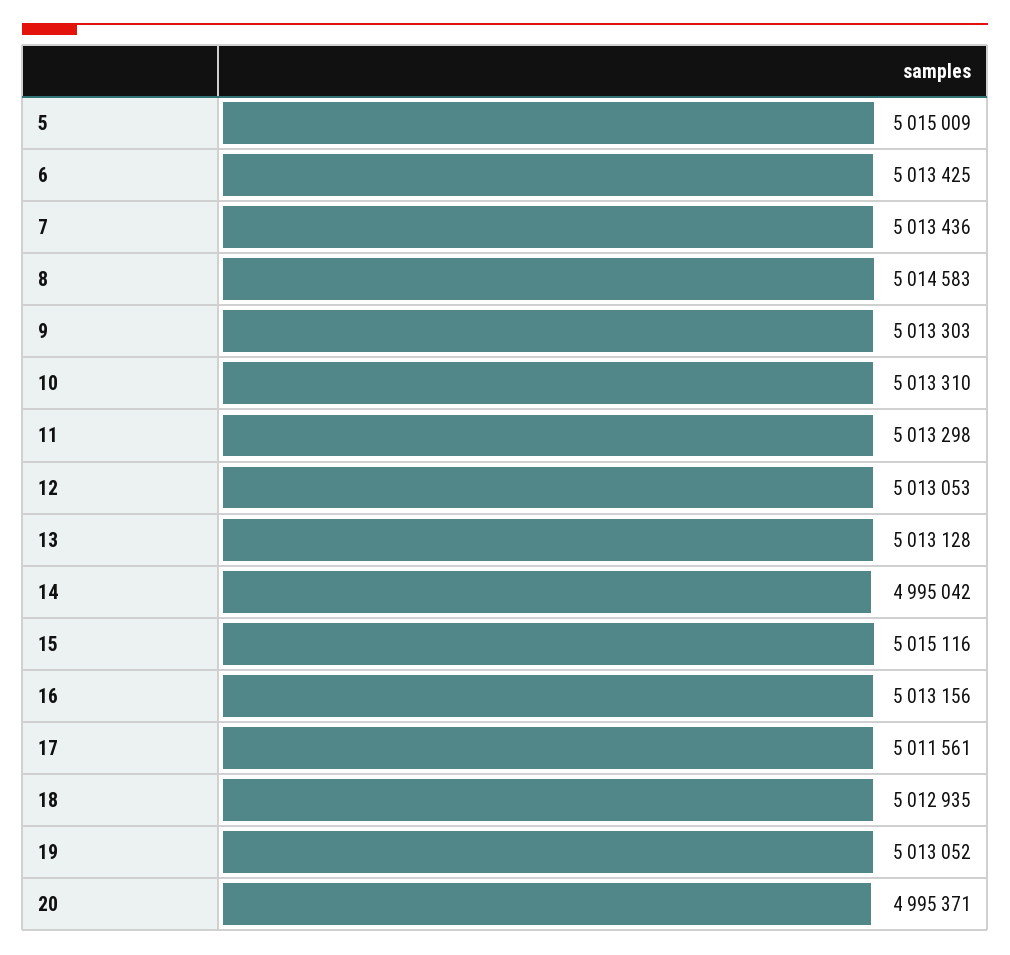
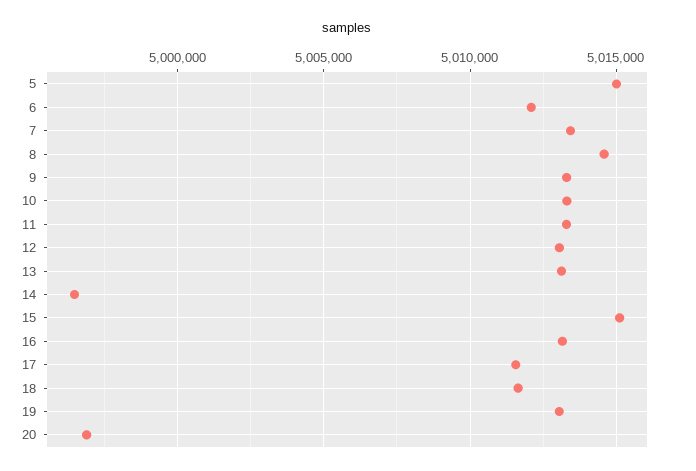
  {
    "5": 5015009,
-   "6": 5013425,
+   "6": 5012000,
    "7": 5013436,
    "8": 5014583,
    "9": 5013303,
    "10": 5013310,
    "11": 5013298,
    "12": 5013053,
    "13": 5013128,
-   "14": 4995042,
+   "14": 4996500,
    "15": 5015116,
    "16": 5013156,
    "17": 5011561,
-   "18": 5012935,
+   "18": 5011500,
    "19": 5013052,
-   "20": 4995371
+   "20": 4997000
  }

